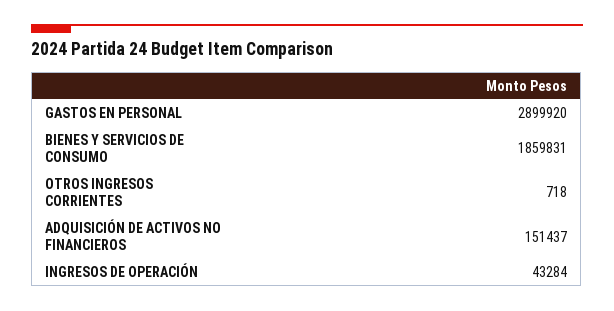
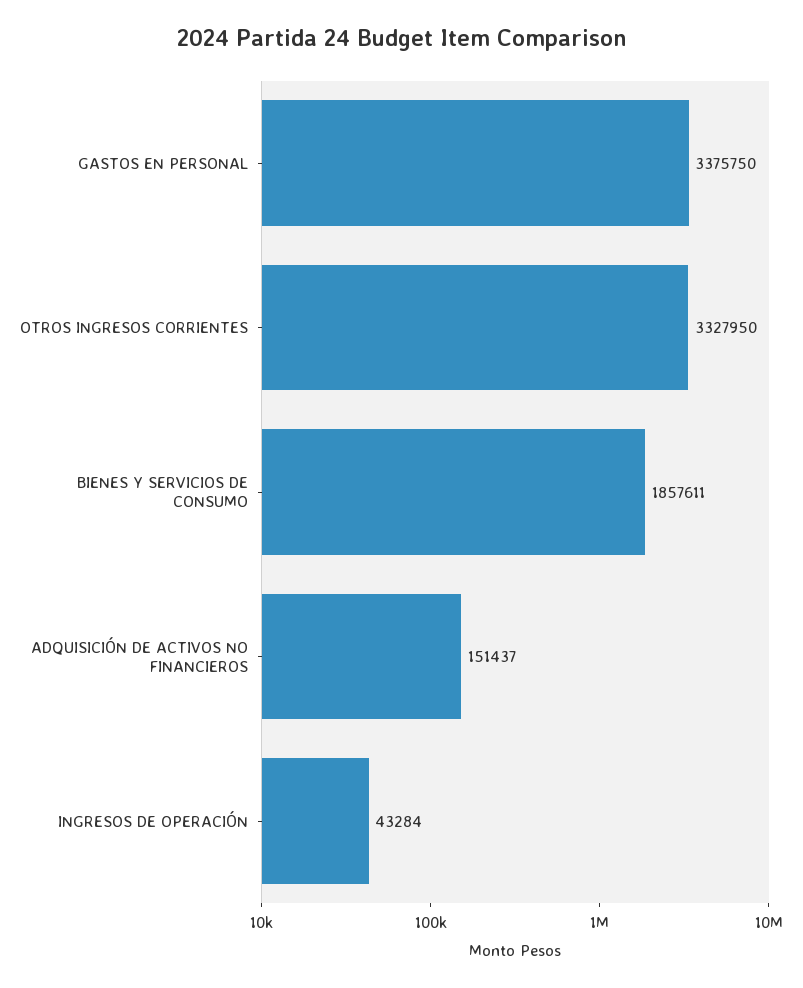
  {
-   "GASTOS EN PERSONAL": 2899920,
+   "GASTOS EN PERSONAL": 3375750,
-   "BIENES Y SERVICIOS DE CONSUMO": 1859831,
+   "BIENES Y SERVICIOS DE CONSUMO": 1857611,
-   "OTROS INGRESOS CORRIENTES": 718,
+   "OTROS INGRESOS CORRIENTES": 3327950,
    "ADQUISICIÓN DE ACTIVOS NO FINANCIEROS": 151437,
    "INGRESOS DE OPERACIÓN": 43284
  }

